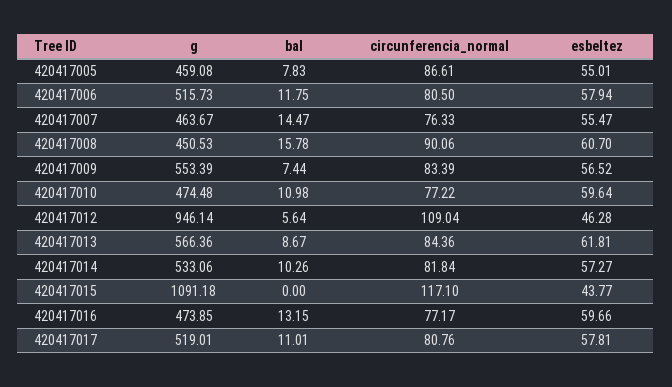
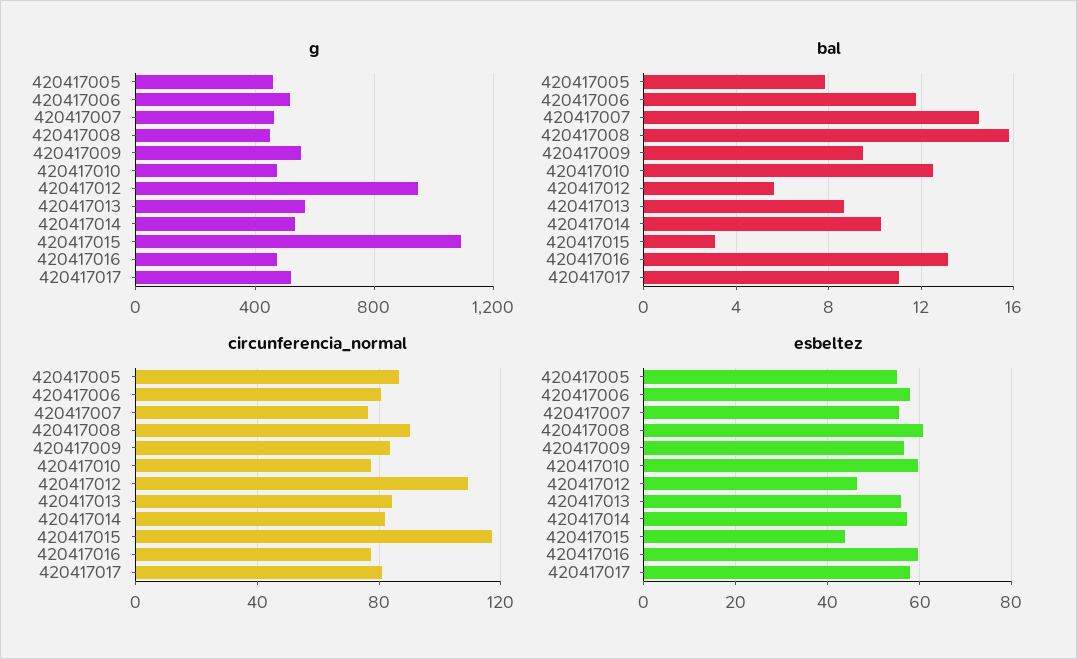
  {
    "g": {
      "420417005": 459.08,
      "420417006": 515.73,
      "420417007": 463.67,
      "420417008": 450.53,
      "420417009": 553.39,
      "420417010": 474.48,
      "420417012": 946.14,
      "420417013": 566.36,
      "420417014": 533.06,
      "420417015": 1091.18,
      "420417016": 473.85,
      "420417017": 519.01
    },
    "bal": {
      "420417005": 7.83,
      "420417006": 11.75,
      "420417007": 14.47,
      "420417008": 15.78,
-     "420417009": 7.44,
+     "420417009": 9.5,
-     "420417010": 10.98,
+     "420417010": 12.5,
      "420417012": 5.64,
      "420417013": 8.67,
      "420417014": 10.26,
-     "420417015": 0,
+     "420417015": 3,
      "420417016": 13.15,
      "420417017": 11.01
    },
    "circunferencia_normal": {
      "420417005": 86.61,
      "420417006": 80.5,
      "420417007": 76.33,
      "420417008": 90.06,
      "420417009": 83.39,
      "420417010": 77.22,
      "420417012": 109.04,
      "420417013": 84.36,
      "420417014": 81.84,
      "420417015": 117.1,
      "420417016": 77.17,
      "420417017": 80.76
    },
    "esbeltez": {
      "420417005": 55.01,
      "420417006": 57.94,
      "420417007": 55.47,
      "420417008": 60.7,
      "420417009": 56.52,
      "420417010": 59.64,
      "420417012": 46.28,
-     "420417013": 61.81,
+     "420417013": 56,
      "420417014": 57.27,
      "420417015": 43.77,
      "420417016": 59.66,
      "420417017": 57.81
    }
  }

